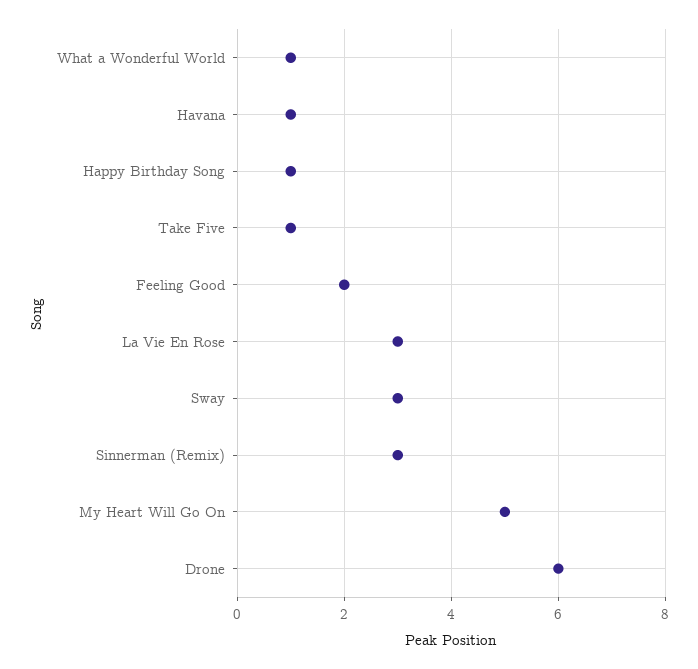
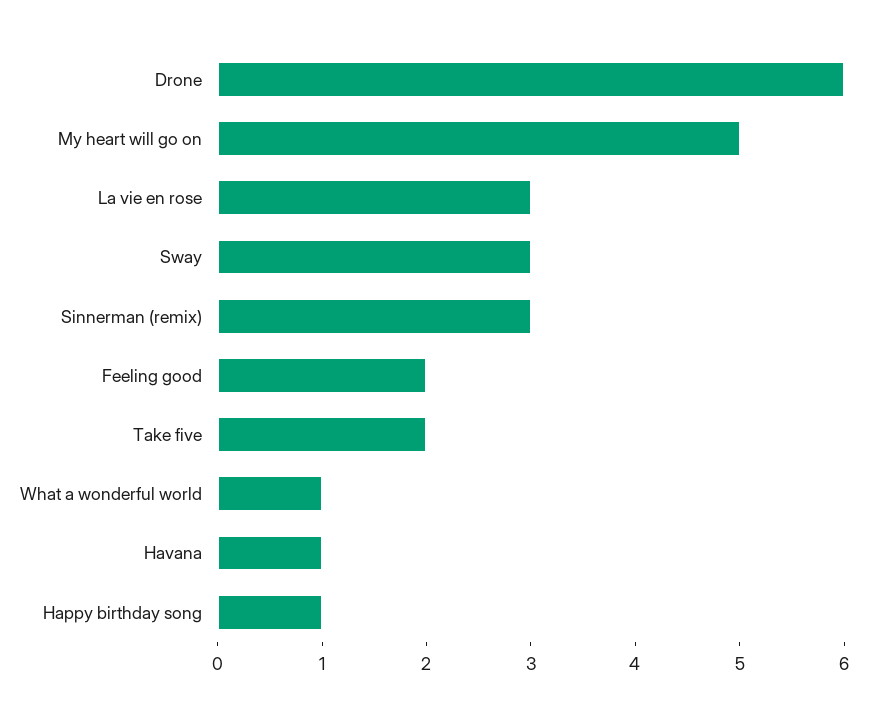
  {
    "What a Wonderful World": 1,
    "Havana": 1,
    "Happy Birthday Song": 1,
-   "Take Five": 1,
+   "Take Five": 2,
    "Feeling Good": 2,
    "La Vie En Rose": 3,
    "Sway": 3,
    "Sinnerman (Remix)": 3,
    "My Heart Will Go On": 5,
    "Drone": 6
  }

